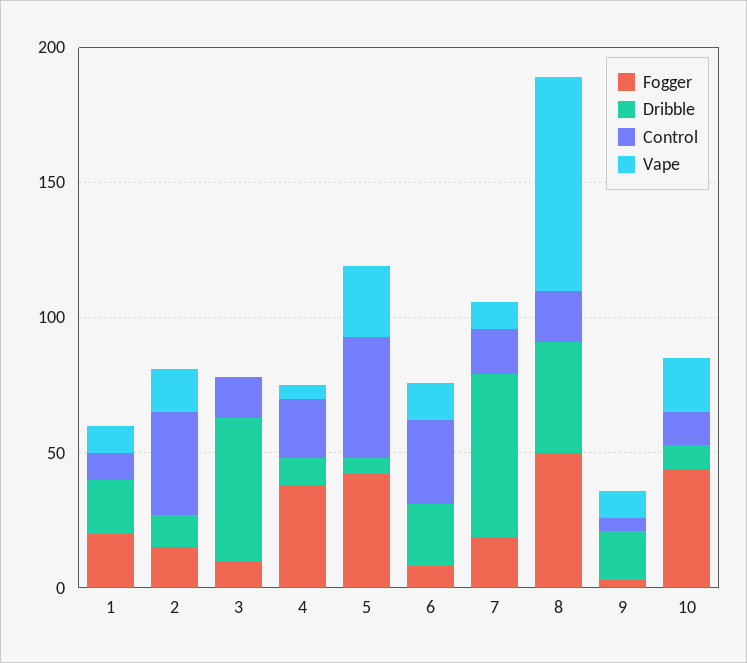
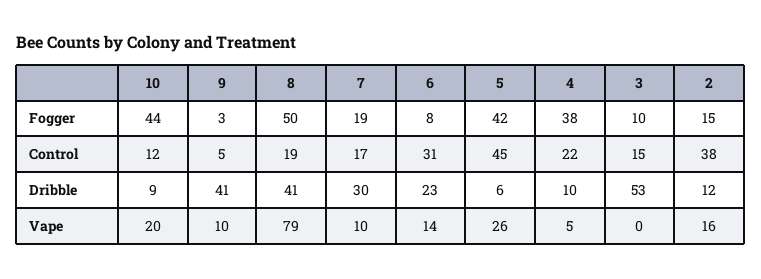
  {
    "Fogger": {
-     "1": 20,
      "2": 15,
      "3": 10,
      "4": 38,
      "5": 42,
      "6": 8,
      "7": 19,
      "8": 50,
      "9": 3,
      "10": 44
    },
    "Dribble": {
-     "1": 20,
      "2": 12,
      "3": 53,
      "4": 10,
      "5": 6,
      "6": 23,
-     "7": 60,
+     "7": 30,
      "8": 41,
-     "9": 20,
+     "9": 41,
      "10": 9
    },
    "Control": {
-     "1": 10,
      "2": 38,
      "3": 15,
      "4": 22,
      "5": 45,
      "6": 31,
      "7": 17,
      "8": 19,
      "9": 5,
      "10": 12
    },
    "Vape": {
-     "1": 10,
      "2": 16,
      "3": 0,
      "4": 5,
      "5": 26,
      "6": 14,
      "7": 10,
      "8": 79,
      "9": 10,
      "10": 20
    }
  }

